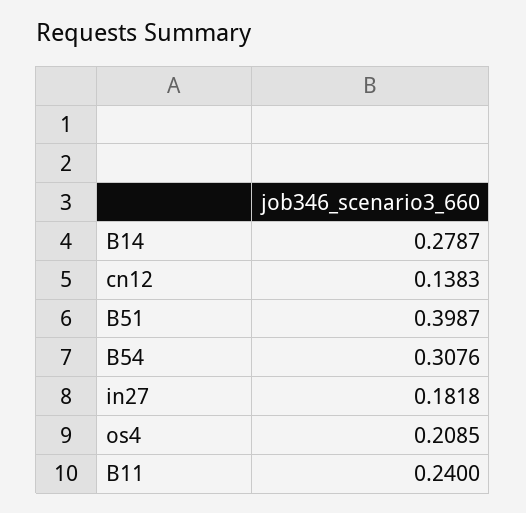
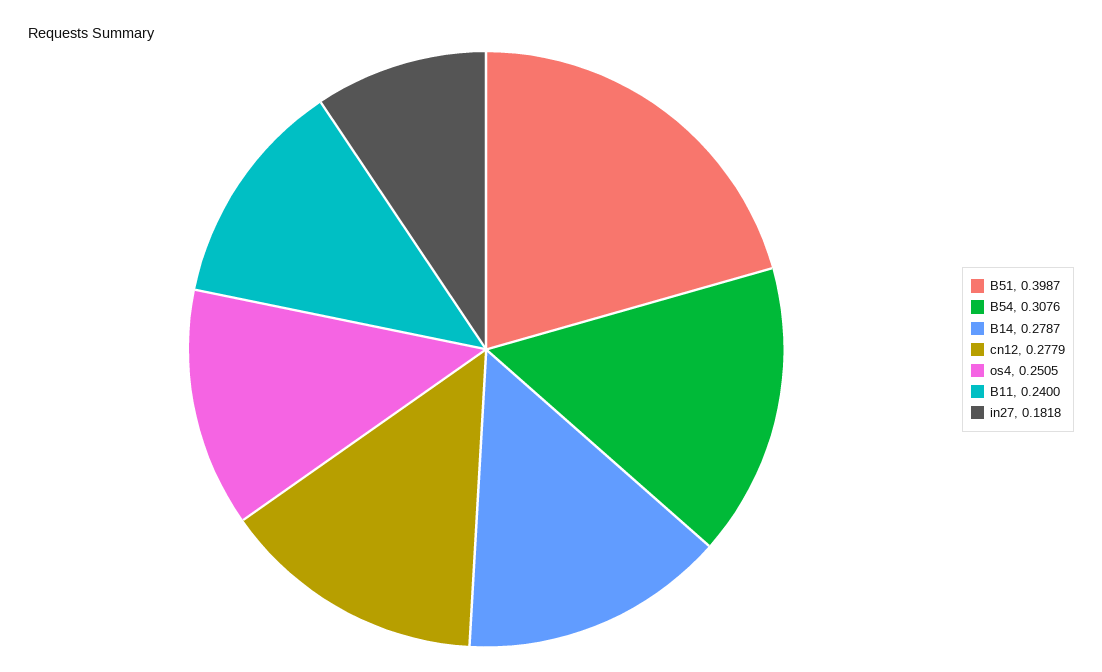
  {
    "B14": 0.2787,
-   "cn12": 0.1383,
+   "cn12": 0.2779,
    "B51": 0.3987,
    "B54": 0.3076,
    "in27": 0.1818,
-   "os4": 0.2085,
+   "os4": 0.2505,
    "B11": 0.24
  }

